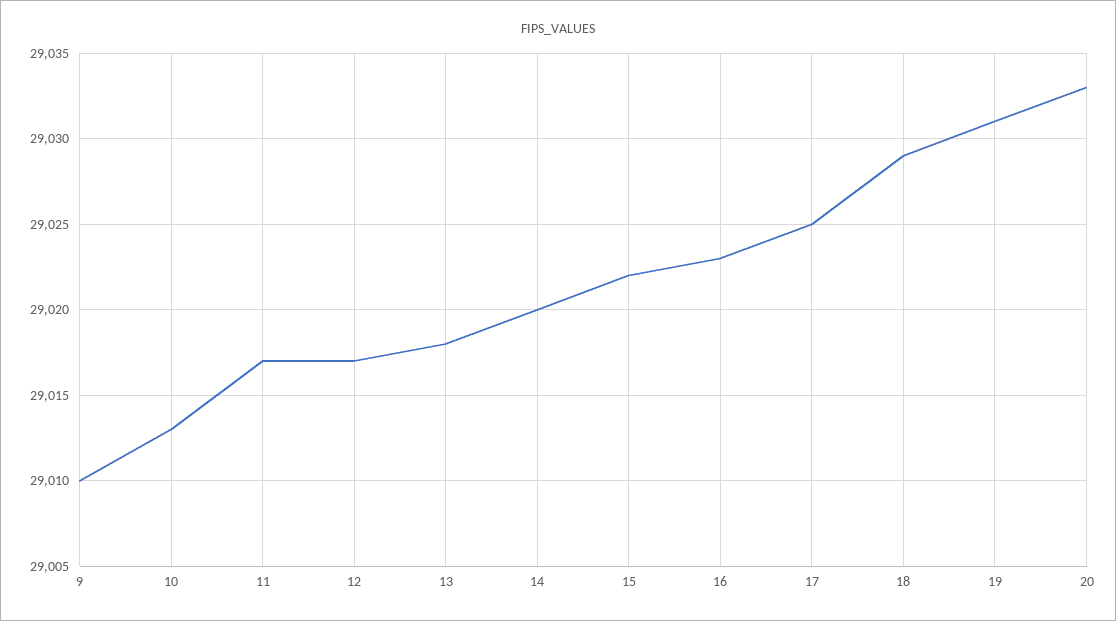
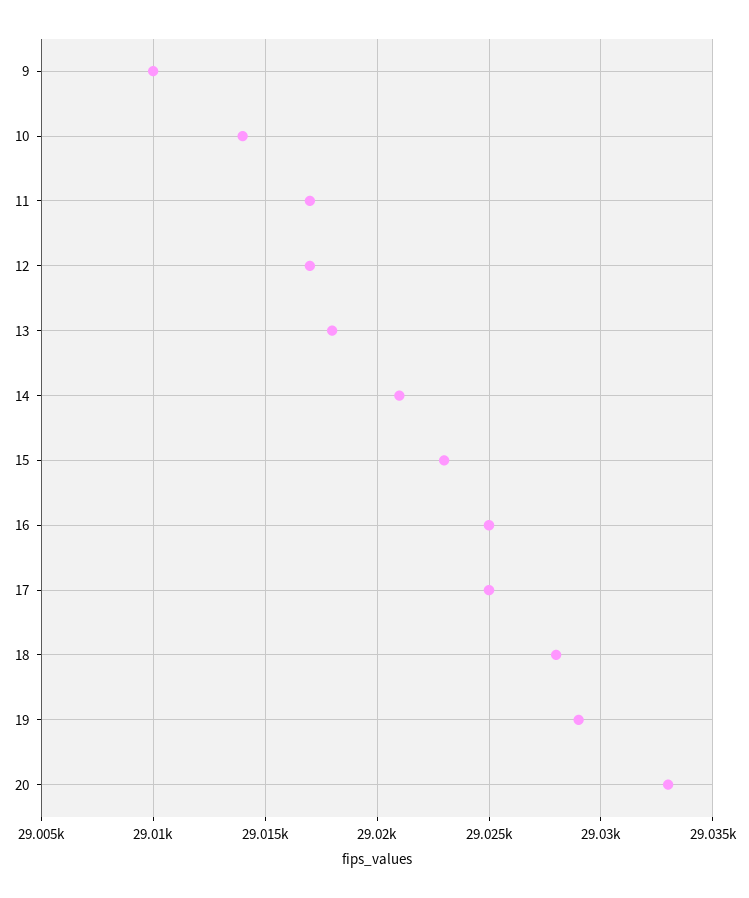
  {
    "9": 29010,
-   "10": 29013,
+   "10": 29014,
    "11": 29017,
    "12": 29017,
    "13": 29018,
-   "14": 29020,
+   "14": 29021,
-   "15": 29022,
+   "15": 29023,
-   "16": 29023,
+   "16": 29025,
    "17": 29025,
-   "18": 29029,
+   "18": 29028,
-   "19": 29031,
+   "19": 29029,
    "20": 29033
  }

